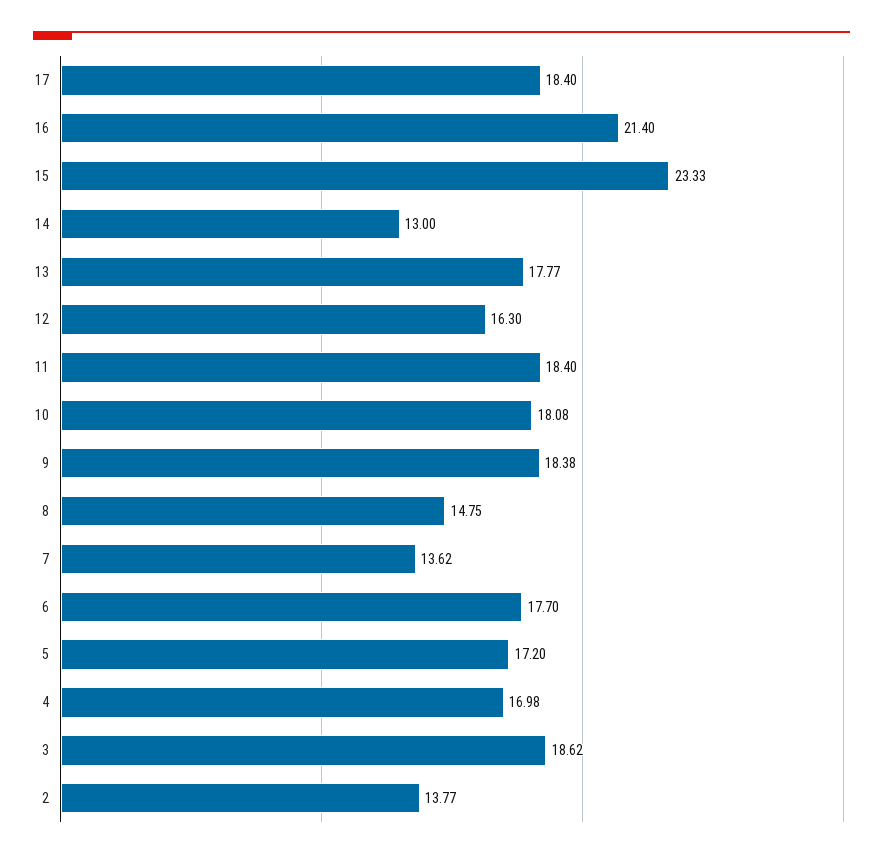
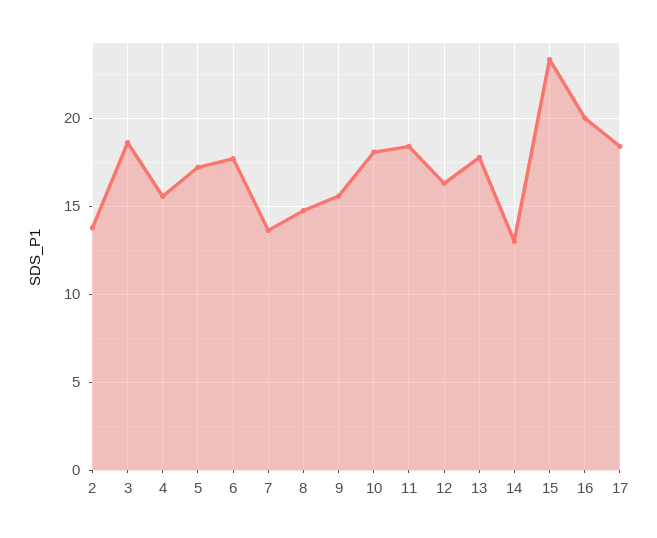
  {
    "17": 18.4,
-   "16": 21.4,
+   "16": 20,
    "15": 23.33,
    "14": 13,
    "13": 17.77,
    "12": 16.3,
    "11": 18.4,
    "10": 18.08,
-   "9": 18.38,
+   "9": 15.5,
    "8": 14.75,
    "7": 13.62,
    "6": 17.7,
    "5": 17.2,
-   "4": 16.98,
+   "4": 15.5,
    "3": 18.62,
    "2": 13.77
  }

